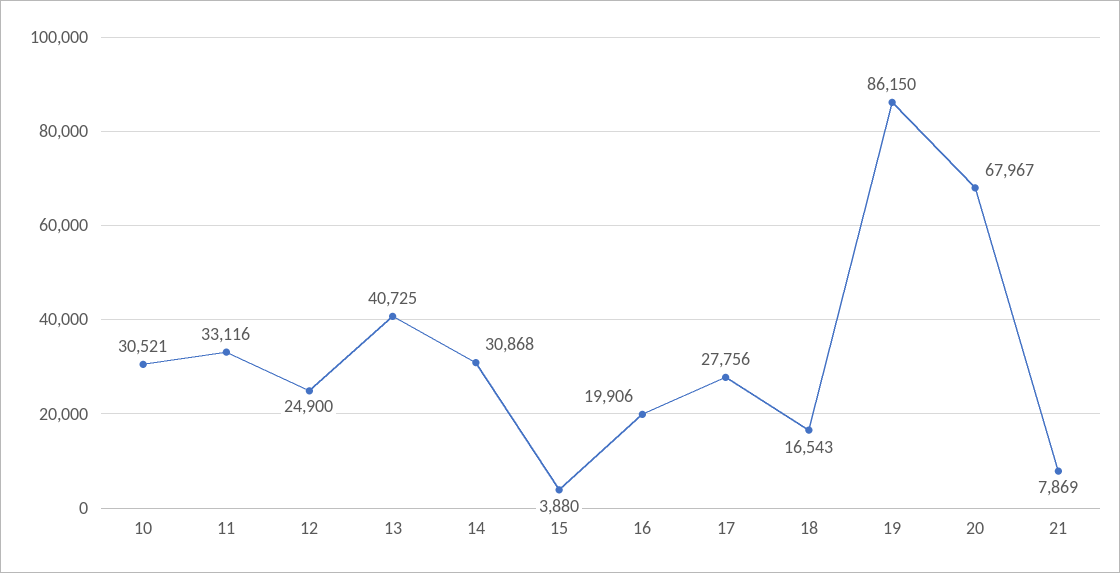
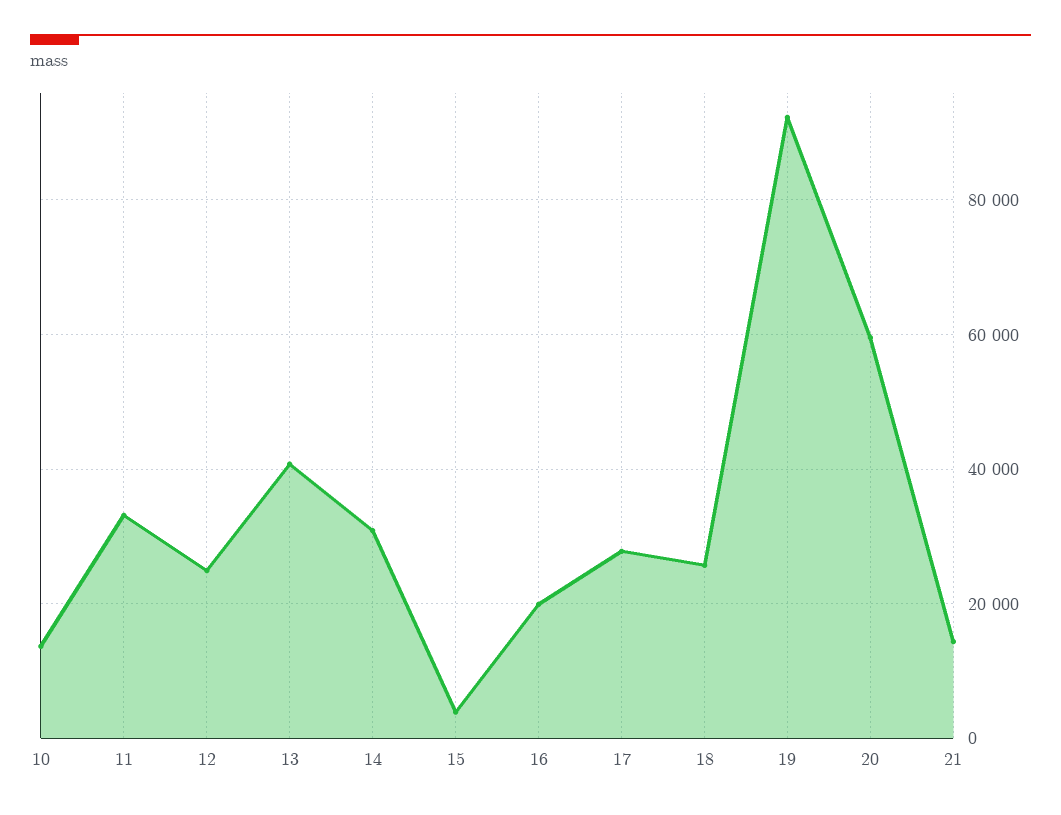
  {
-   "10": 30521,
+   "10": 14000,
    "11": 33116,
    "12": 24900,
    "13": 40725,
    "14": 30868,
    "15": 3880,
    "16": 19906,
    "17": 27756,
-   "18": 16543,
+   "18": 26000,
-   "19": 86150,
+   "19": 92000,
-   "20": 67967,
+   "20": 60000,
-   "21": 7869
+   "21": 14000
  }

